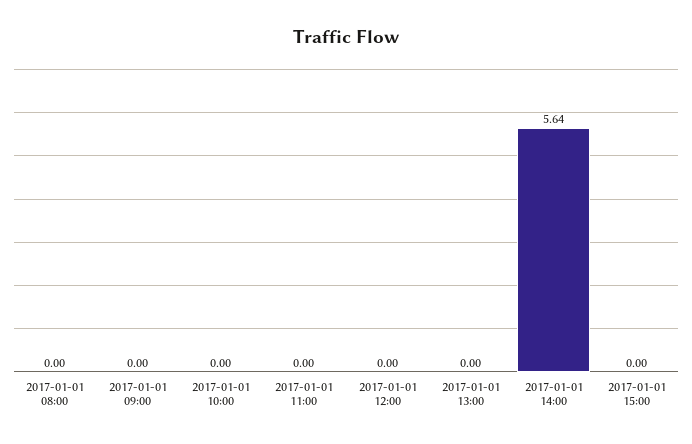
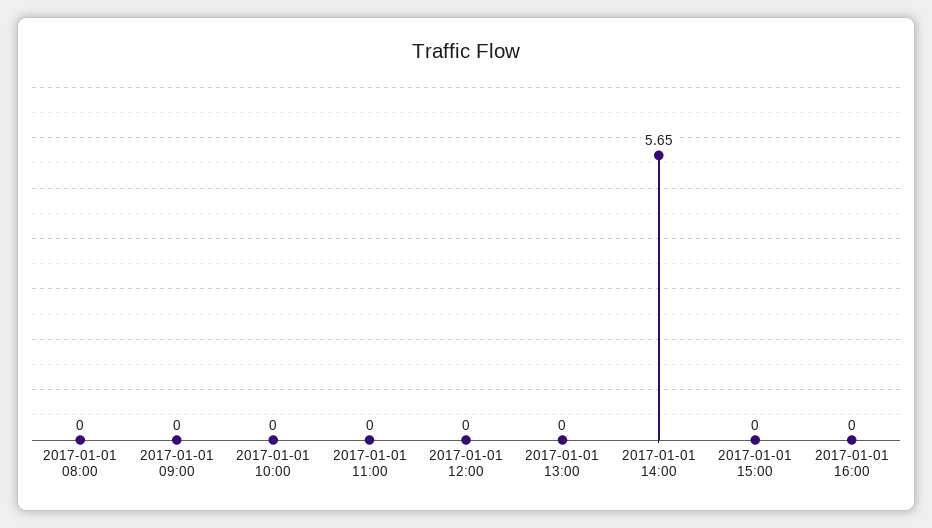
  {
    "2017-01-01 08:00": 0,
    "2017-01-01 09:00": 0,
    "2017-01-01 10:00": 0,
    "2017-01-01 11:00": 0,
    "2017-01-01 12:00": 0,
    "2017-01-01 13:00": 0,
-   "2017-01-01 14:00": 5.64,
+   "2017-01-01 14:00": 5.65,
-   "2017-01-01 15:00": 0
+   "2017-01-01 15:00": 0,
+   "2017-01-01 16:00": 0
  }

